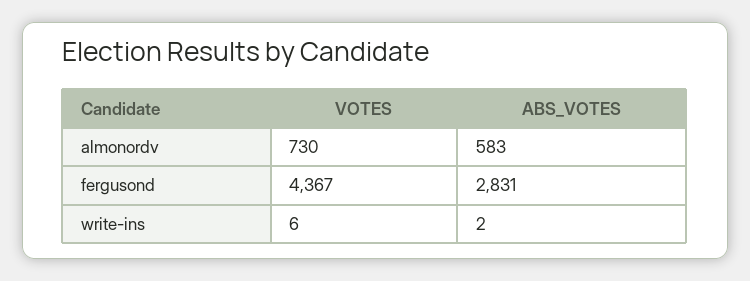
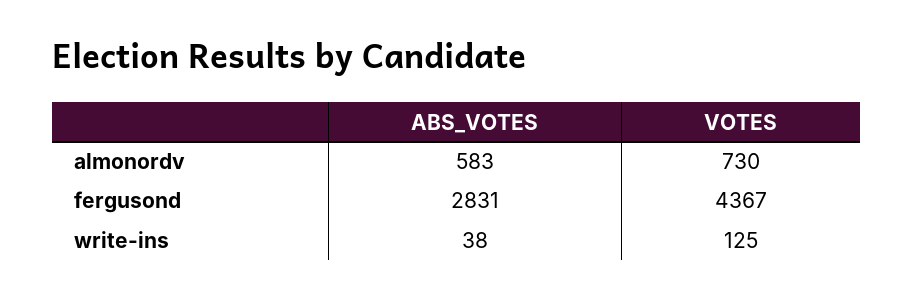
  {
    "VOTES": {
      "almonordv": 730,
      "fergusond": 4367,
-     "write-ins": 6
+     "write-ins": 125
    },
    "ABS_VOTES": {
      "almonordv": 583,
      "fergusond": 2831,
-     "write-ins": 2
+     "write-ins": 38
    }
  }

